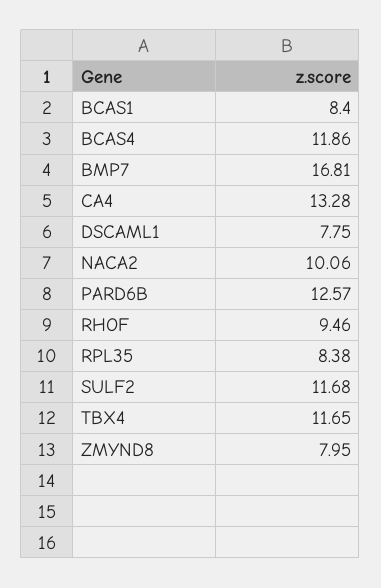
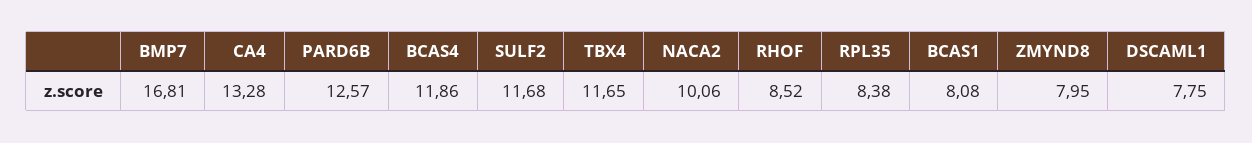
  {
-   "BCAS1": 8.4,
+   "BCAS1": 8.08,
    "BCAS4": 11.86,
    "BMP7": 16.81,
    "CA4": 13.28,
    "DSCAML1": 7.75,
    "NACA2": 10.06,
    "PARD6B": 12.57,
-   "RHOF": 9.46,
+   "RHOF": 8.52,
    "RPL35": 8.38,
    "SULF2": 11.68,
    "TBX4": 11.65,
    "ZMYND8": 7.95
  }

